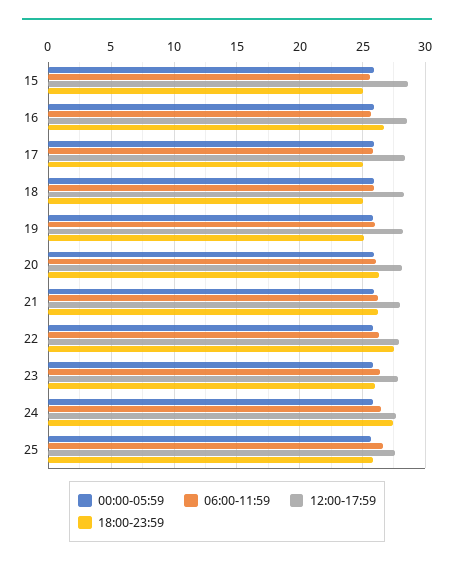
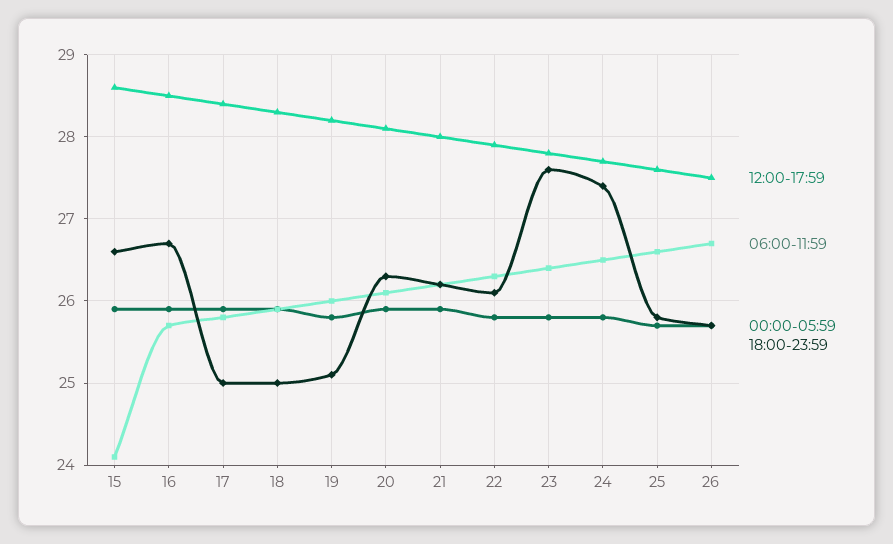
  {
    "00:00-05:59": {
      "15": 25.9,
      "16": 25.9,
      "17": 25.9,
      "18": 25.9,
      "19": 25.8,
      "20": 25.9,
      "21": 25.9,
      "22": 25.8,
      "23": 25.8,
      "24": 25.8,
-     "25": 25.7
+     "25": 25.7,
+     "26": 25.7
    },
    "06:00-11:59": {
-     "15": 25.5,
+     "15": 24.1,
      "16": 25.7,
      "17": 25.8,
      "18": 25.9,
      "19": 26,
      "20": 26.1,
      "21": 26.2,
      "22": 26.3,
      "23": 26.4,
      "24": 26.5,
-     "25": 26.6
+     "25": 26.6,
+     "26": 26.7
    },
    "12:00-17:59": {
      "15": 28.6,
      "16": 28.5,
      "17": 28.4,
      "18": 28.3,
      "19": 28.2,
      "20": 28.1,
      "21": 28,
      "22": 27.9,
      "23": 27.8,
      "24": 27.7,
-     "25": 27.6
+     "25": 27.6,
+     "26": 27.5
    },
    "18:00-23:59": {
-     "15": 25,
+     "15": 26.6,
      "16": 26.7,
      "17": 25,
      "18": 25,
      "19": 25.1,
      "20": 26.3,
      "21": 26.2,
-     "22": 27.5,
+     "22": 26.1,
-     "23": 26,
+     "23": 27.6,
      "24": 27.4,
-     "25": 25.8
+     "25": 25.8,
+     "26": 25.7
    }
  }

